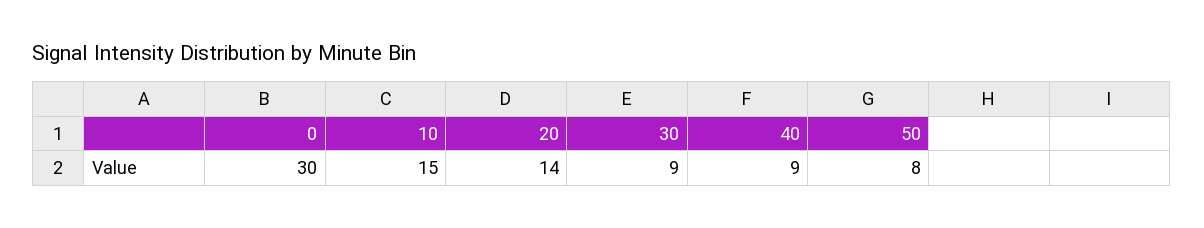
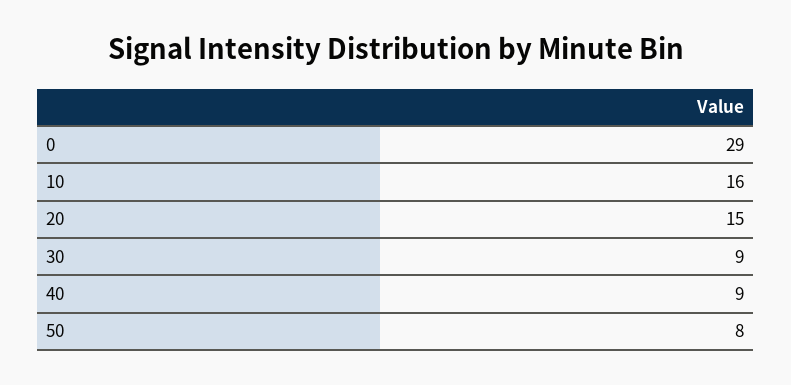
  {
-   "0": 30,
+   "0": 29,
-   "10": 15,
+   "10": 16,
-   "20": 14,
+   "20": 15,
    "30": 9,
    "40": 9,
    "50": 8
  }

